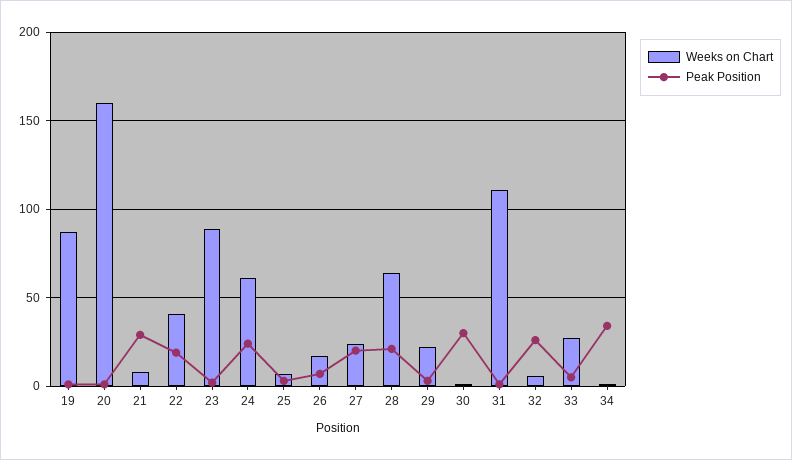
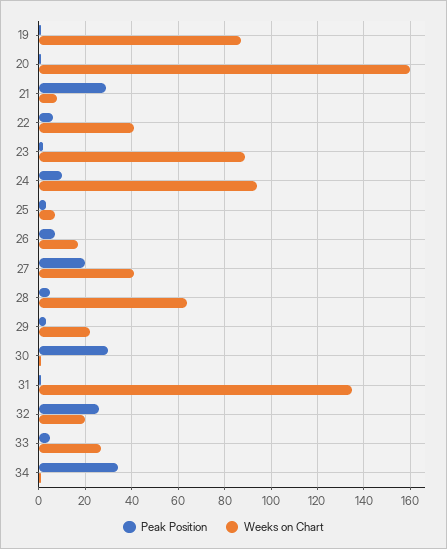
  {
    "Weeks on Chart": {
      "19": 85,
      "20": 160,
      "21": 10,
      "22": 40,
      "23": 90,
-     "24": 60,
+     "24": 95,
      "25": 5,
      "26": 15,
-     "27": 25,
+     "27": 40,
      "28": 65,
      "29": 20,
      "30": 0,
-     "31": 110,
+     "31": 135,
-     "32": 5,
+     "32": 20,
      "33": 25,
      "34": 0
    },
    "Peak Position": {
      "19": 0,
      "20": 0,
      "21": 30,
-     "22": 20,
+     "22": 5,
      "23": 0,
-     "24": 25,
+     "24": 10,
      "25": 5,
      "26": 5,
      "27": 20,
-     "28": 20,
+     "28": 5,
      "29": 5,
      "30": 30,
      "31": 0,
      "32": 25,
      "33": 5,
      "34": 35
    }
  }

